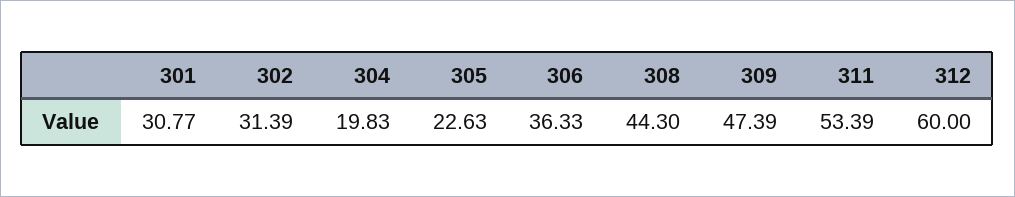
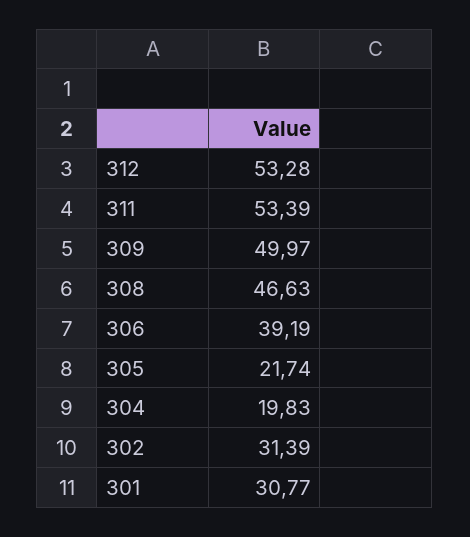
  {
    "301": 30.77,
    "302": 31.39,
    "304": 19.83,
-   "305": 22.63,
+   "305": 21.74,
-   "306": 36.33,
+   "306": 39.19,
-   "308": 44.3,
+   "308": 46.63,
-   "309": 47.39,
+   "309": 49.97,
    "311": 53.39,
-   "312": 60
+   "312": 53.28
  }

